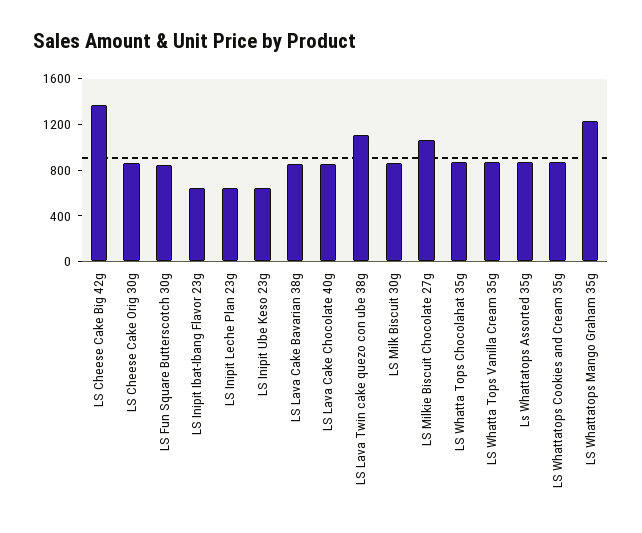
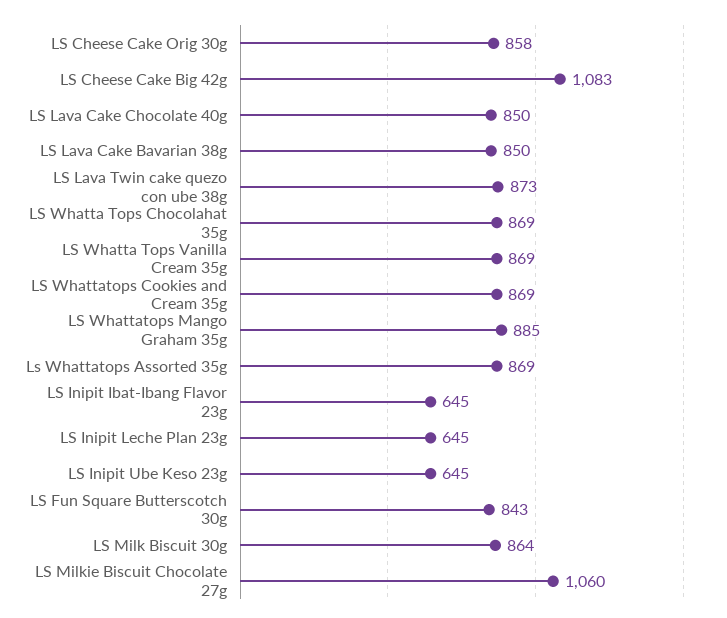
  {
-   "LS Cheese Cake Big 42g": 1400,
+   "LS Cheese Cake Big 42g": 1083,
    "LS Cheese Cake Orig 30g": 858,
    "LS Fun Square Butterscotch 30g": 843,
    "LS Inipit Ibat-Ibang Flavor 23g": 645,
    "LS Inipit Leche Plan 23g": 645,
    "LS Inipit Ube Keso 23g": 645,
    "LS Lava Cake Bavarian 38g": 850,
    "LS Lava Cake Chocolate 40g": 850,
-   "LS Lava Twin cake quezo con ube 38g": 1100,
+   "LS Lava Twin cake quezo con ube 38g": 873,
    "LS Milk Biscuit 30g": 864,
    "LS Milkie Biscuit Chocolate 27g": 1060,
    "LS Whatta Tops Chocolahat 35g": 869,
    "LS Whatta Tops Vanilla Cream 35g": 869,
    "Ls Whattatops Assorted 35g": 869,
    "LS Whattatops Cookies and Cream 35g": 869,
-   "LS Whattatops Mango Graham 35g": 1200
+   "LS Whattatops Mango Graham 35g": 885
  }

